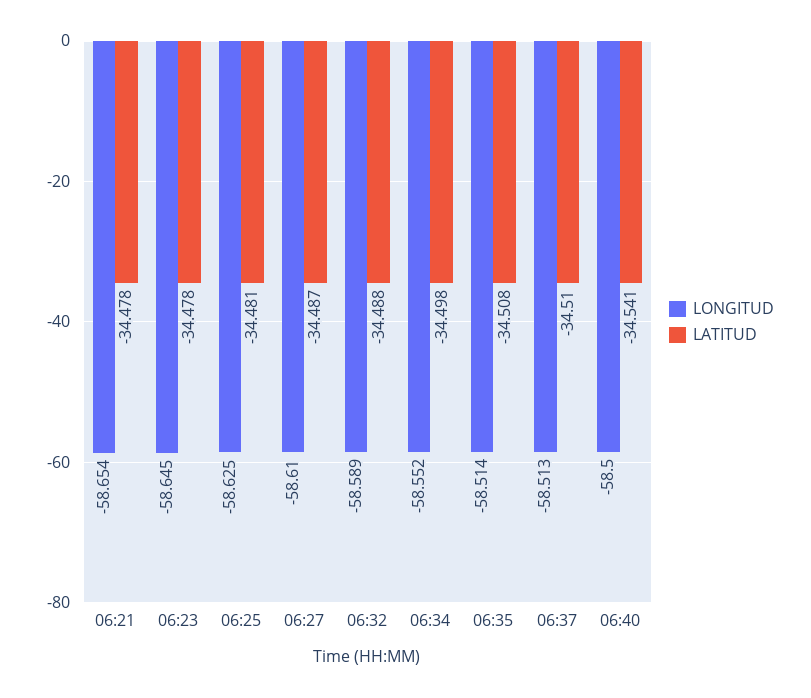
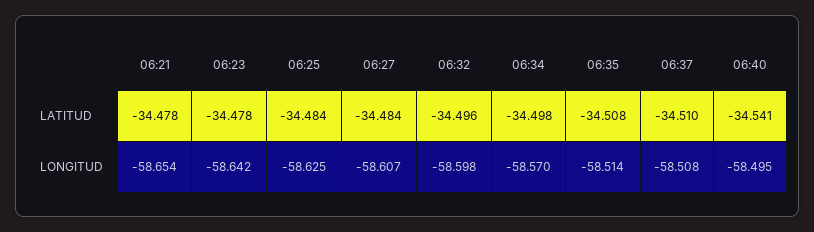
  {
    "LONGITUD": {
      "06:21": -58.654,
-     "06:23": -58.645,
+     "06:23": -58.642,
      "06:25": -58.625,
-     "06:27": -58.61,
+     "06:27": -58.607,
-     "06:32": -58.589,
+     "06:32": -58.598,
-     "06:34": -58.552,
+     "06:34": -58.57,
      "06:35": -58.514,
-     "06:37": -58.513,
+     "06:37": -58.508,
-     "06:40": -58.5
+     "06:40": -58.495
    },
    "LATITUD": {
      "06:21": -34.478,
      "06:23": -34.478,
-     "06:25": -34.481,
+     "06:25": -34.484,
-     "06:27": -34.487,
+     "06:27": -34.484,
-     "06:32": -34.488,
+     "06:32": -34.496,
      "06:34": -34.498,
      "06:35": -34.508,
      "06:37": -34.51,
      "06:40": -34.541
    }
  }

